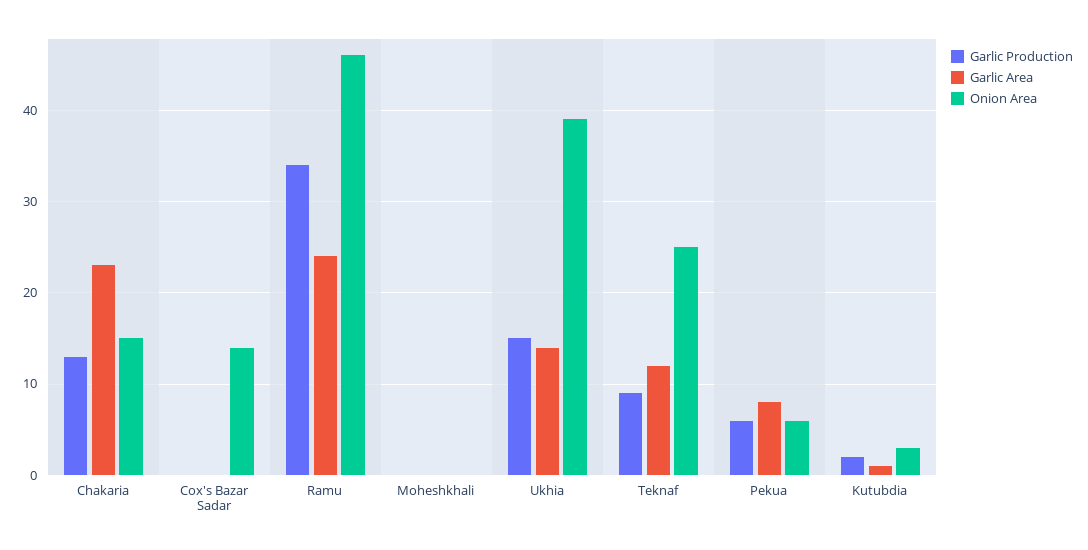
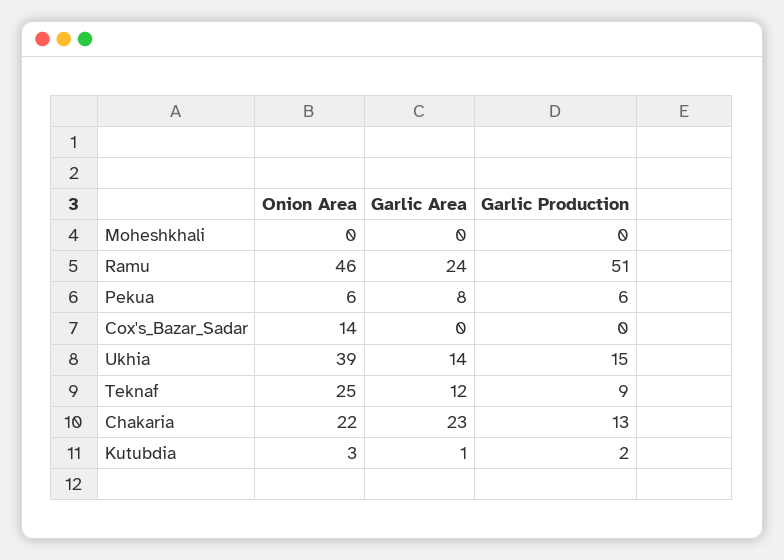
  {
    "Garlic Production": {
      "Chakaria": 13,
      "Cox's Bazar Sadar": 0,
-     "Ramu": 34,
+     "Ramu": 51,
      "Moheshkhali": 0,
      "Ukhia": 15,
      "Teknaf": 9,
      "Pekua": 6,
      "Kutubdia": 2
    },
    "Garlic Area": {
      "Chakaria": 23,
      "Cox's Bazar Sadar": 0,
      "Ramu": 24,
      "Moheshkhali": 0,
      "Ukhia": 14,
      "Teknaf": 12,
      "Pekua": 8,
      "Kutubdia": 1
    },
    "Onion Area": {
-     "Chakaria": 15,
+     "Chakaria": 22,
      "Cox's Bazar Sadar": 14,
      "Ramu": 46,
      "Moheshkhali": 0,
      "Ukhia": 39,
      "Teknaf": 25,
      "Pekua": 6,
      "Kutubdia": 3
    }
  }

